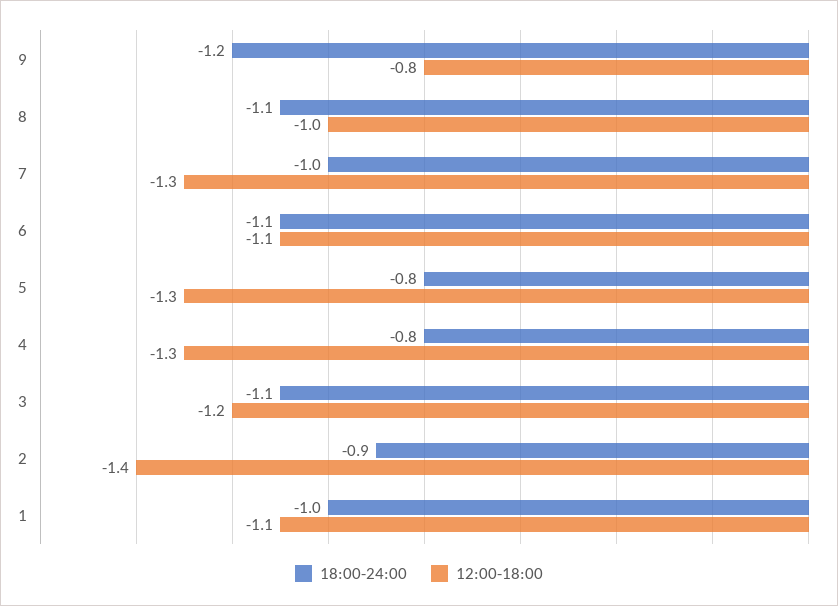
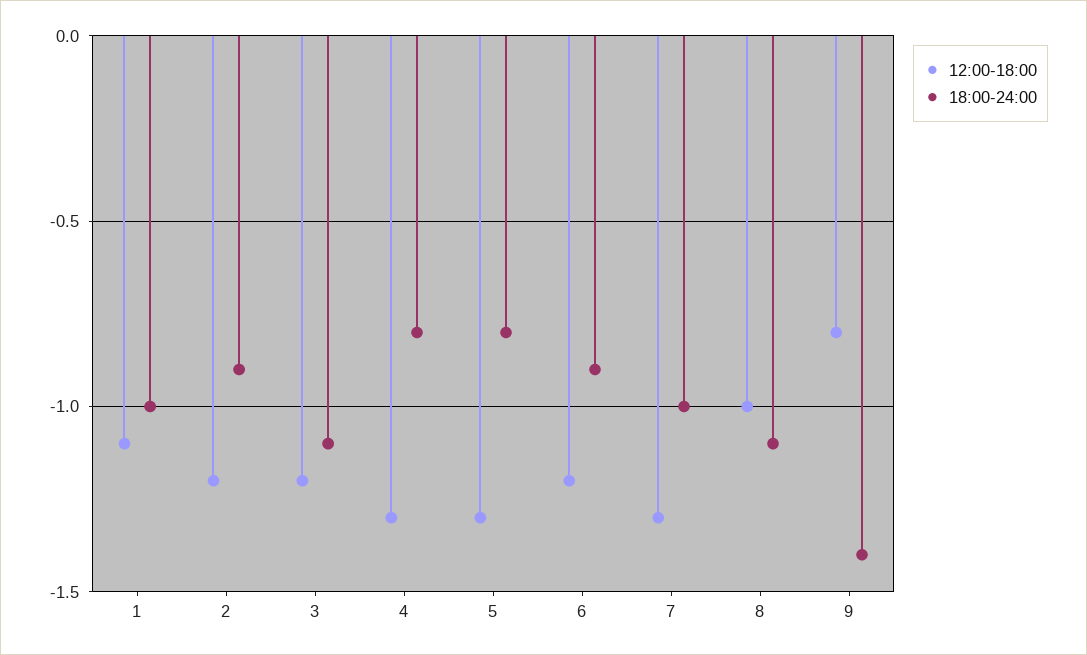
  {
    "18:00-24:00": {
-     "9": -1.2,
+     "9": -1.4,
      "8": -1.1,
      "7": -1,
-     "6": -1.1,
+     "6": -0.9,
      "5": -0.8,
      "4": -0.8,
      "3": -1.1,
      "2": -0.9,
      "1": -1
    },
    "12:00-18:00": {
      "9": -0.8,
      "8": -1,
      "7": -1.3,
-     "6": -1.1,
+     "6": -1.2,
      "5": -1.3,
      "4": -1.3,
      "3": -1.2,
-     "2": -1.4,
+     "2": -1.2,
      "1": -1.1
    }
  }

